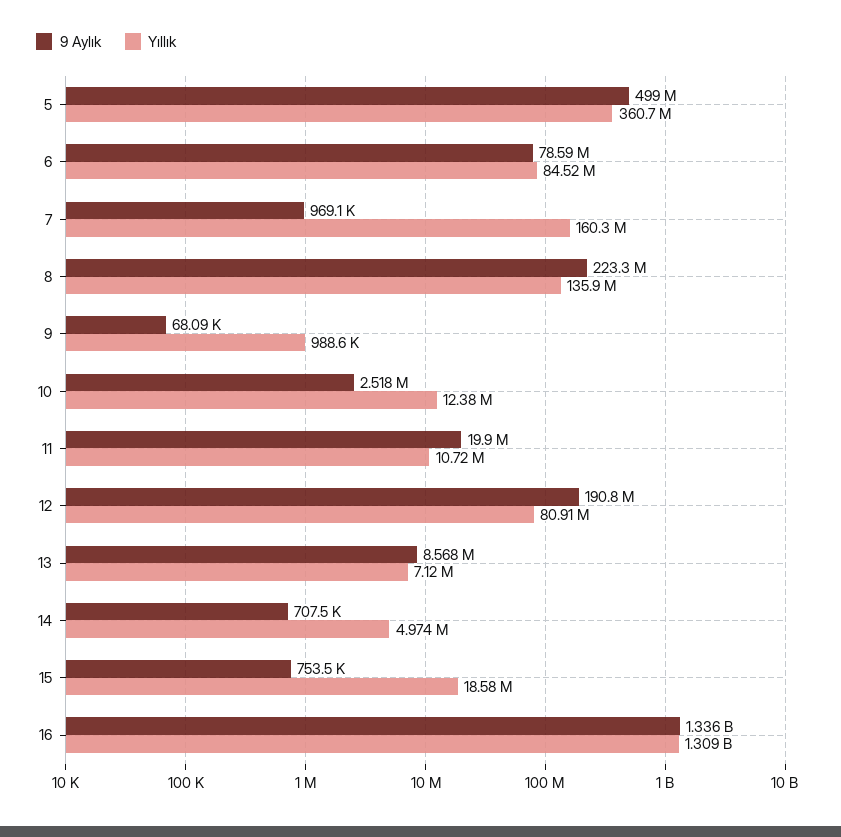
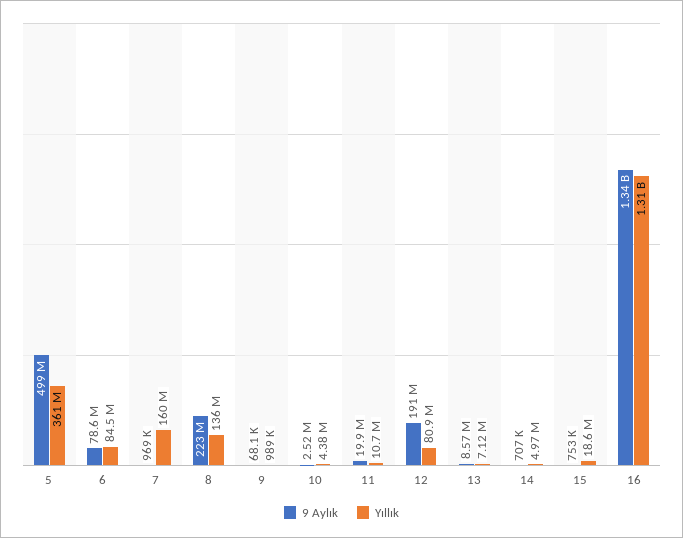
  {
    "9 Aylık": {
      "5": 499000000,
      "6": 78590000,
      "7": 969100,
      "8": 223300000,
      "9": 68090,
      "10": 2518000,
      "11": 19900000,
      "12": 190800000,
      "13": 8568000,
      "14": 707500,
      "15": 753500,
      "16": 1336000000
    },
    "Yıllık": {
      "5": 360700000,
      "6": 84520000,
      "7": 160300000,
      "8": 135900000,
      "9": 988600,
-     "10": 12380000,
+     "10": 4380000,
      "11": 10720000,
      "12": 80910000,
      "13": 7120000,
      "14": 4974000,
      "15": 18580000,
      "16": 1309000000
    }
  }

